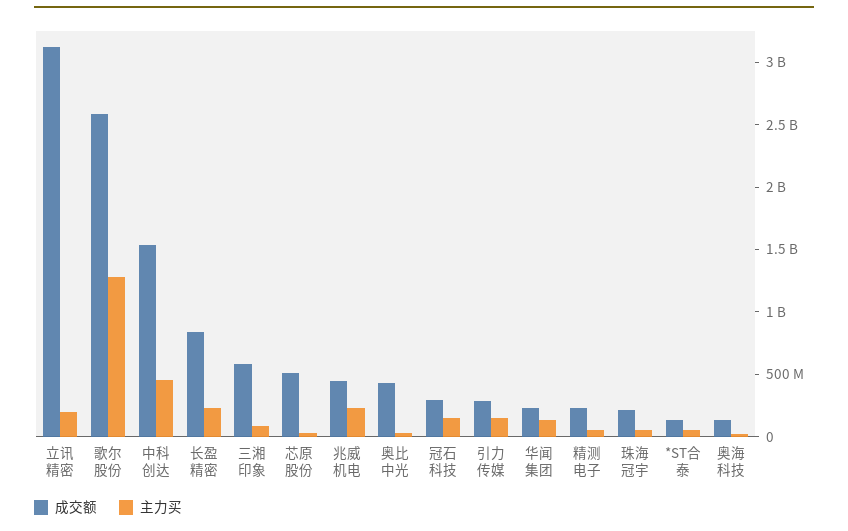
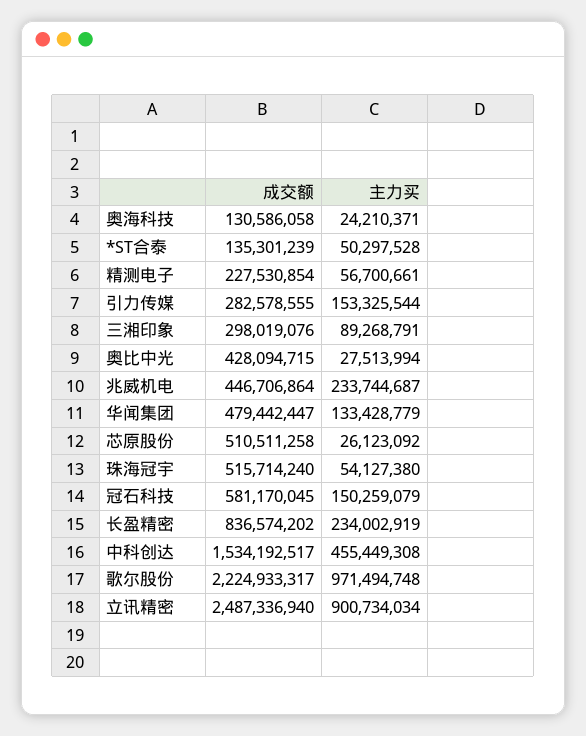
  {
    "成交额": {
-     "立讯精密": 3100000000,
+     "立讯精密": 2487336940,
-     "歌尔股份": 2600000000,
+     "歌尔股份": 2224933317,
      "中科创达": 1534192517,
      "长盈精密": 836574202,
-     "三湘印象": 600000000,
+     "三湘印象": 298019076,
      "芯原股份": 510511258,
      "兆威机电": 446706864,
      "奥比中光": 428094715,
-     "冠石科技": 300000000,
+     "冠石科技": 581170045,
      "引力传媒": 282578555,
-     "华闻集团": 200000000,
+     "华闻集团": 479442447,
      "精测电子": 227530854,
-     "珠海冠宇": 200000000,
+     "珠海冠宇": 515714240,
      "*ST合泰": 135301239,
      "奥海科技": 130586058
    },
    "主力买": {
-     "立讯精密": 200000000,
+     "立讯精密": 900734034,
-     "歌尔股份": 1300000000,
+     "歌尔股份": 971494748,
      "中科创达": 455449308,
      "长盈精密": 234002919,
      "三湘印象": 89268791,
      "芯原股份": 26123092,
      "兆威机电": 233744687,
      "奥比中光": 27513994,
      "冠石科技": 150259079,
      "引力传媒": 153325544,
      "华闻集团": 133428779,
      "精测电子": 56700661,
      "珠海冠宇": 54127380,
      "*ST合泰": 50297528,
      "奥海科技": 24210371
    }
  }

